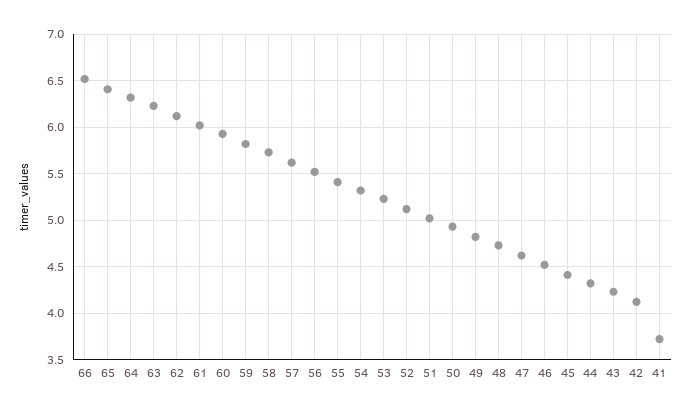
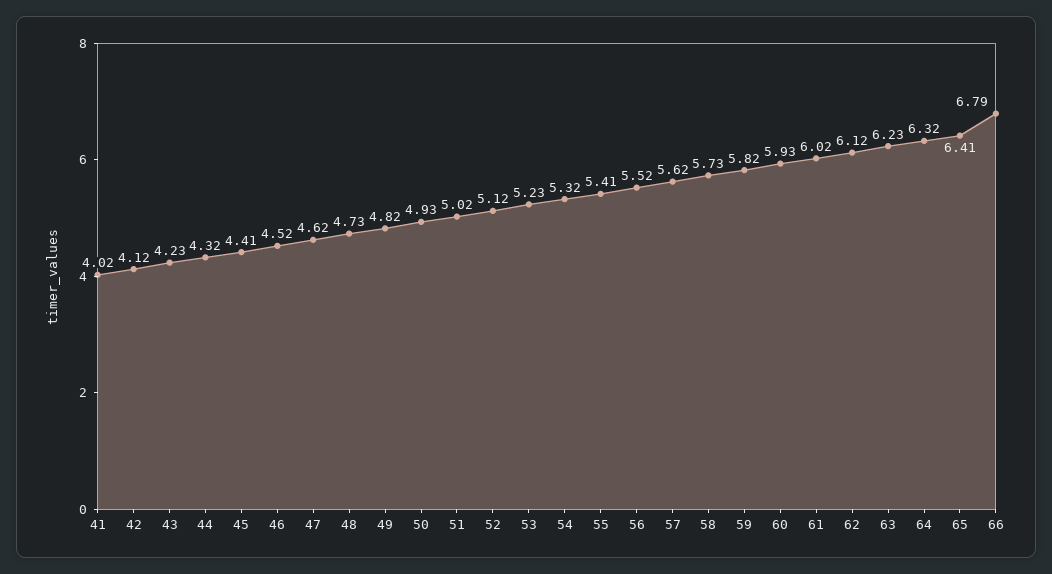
  {
-   "66": 6.5,
+   "66": 6.79,
    "65": 6.41,
    "64": 6.32,
    "63": 6.23,
    "62": 6.12,
    "61": 6.02,
    "60": 5.93,
    "59": 5.82,
    "58": 5.73,
    "57": 5.62,
    "56": 5.52,
    "55": 5.41,
    "54": 5.32,
    "53": 5.23,
    "52": 5.12,
    "51": 5.02,
    "50": 4.93,
    "49": 4.82,
    "48": 4.73,
    "47": 4.62,
    "46": 4.52,
    "45": 4.41,
    "44": 4.32,
    "43": 4.23,
    "42": 4.12,
-   "41": 3.7
+   "41": 4.02
  }

